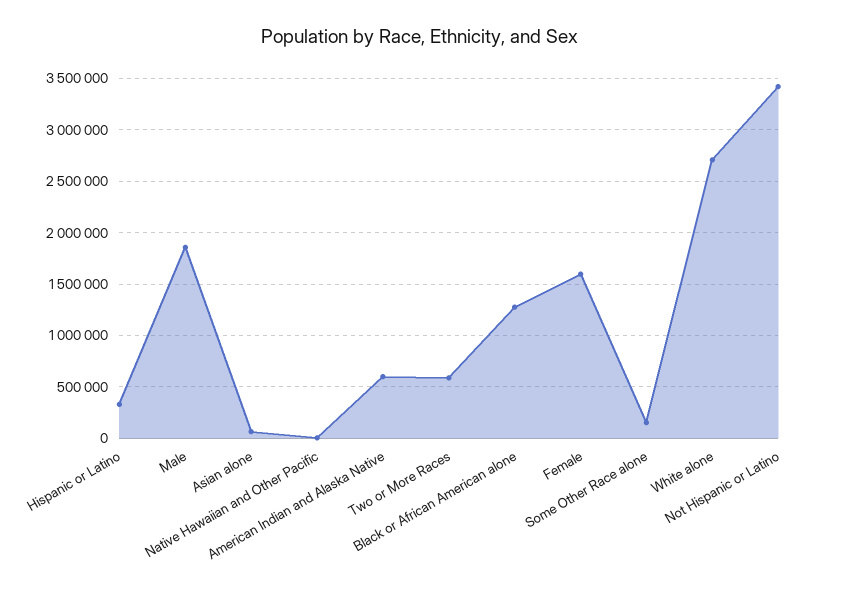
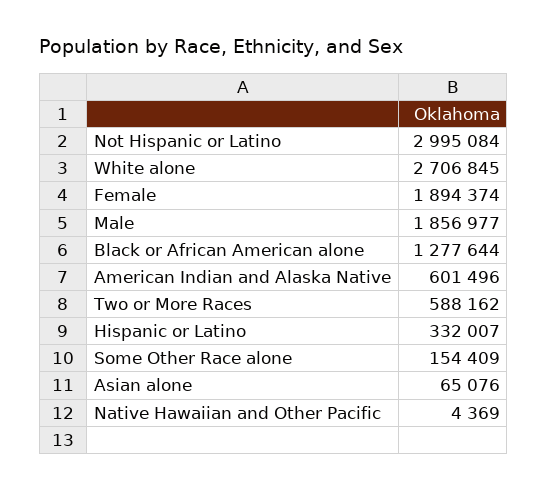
  {
    "Hispanic or Latino": 332007,
    "Male": 1856977,
    "Asian alone": 65076,
    "Native Hawaiian and Other Pacific": 4369,
    "American Indian and Alaska Native": 601496,
    "Two or More Races": 588162,
    "Black or African American alone": 1277644,
-   "Female": 1600000,
+   "Female": 1894374,
    "Some Other Race alone": 154409,
    "White alone": 2706845,
-   "Not Hispanic or Latino": 3400000
+   "Not Hispanic or Latino": 2995084
  }

